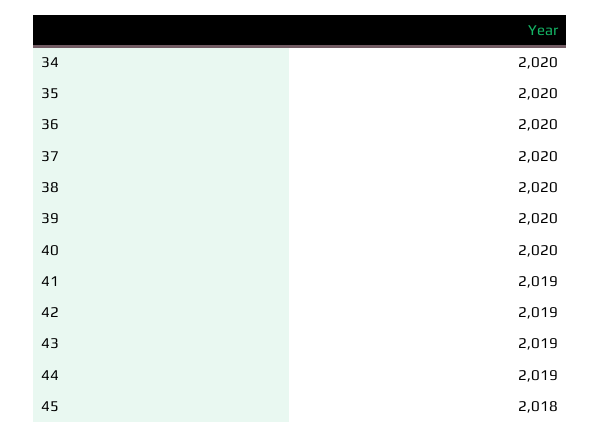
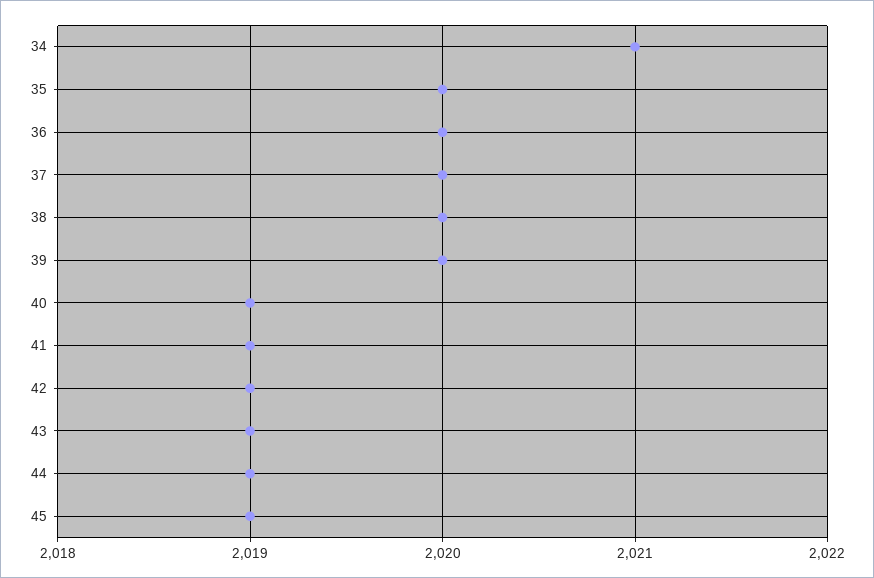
  {
-   "34": 2020,
+   "34": 2021,
    "35": 2020,
    "36": 2020,
    "37": 2020,
    "38": 2020,
    "39": 2020,
-   "40": 2020,
+   "40": 2019,
    "41": 2019,
    "42": 2019,
    "43": 2019,
    "44": 2019,
-   "45": 2018
+   "45": 2019
  }

